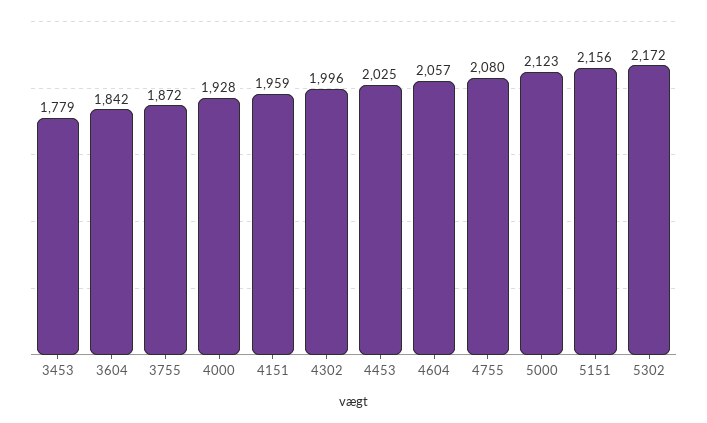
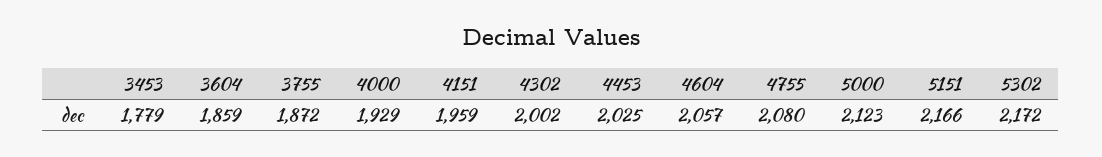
  {
    "3453": 1779,
-   "3604": 1842,
+   "3604": 1859,
    "3755": 1872,
-   "4000": 1928,
+   "4000": 1929,
    "4151": 1959,
-   "4302": 1996,
+   "4302": 2002,
    "4453": 2025,
    "4604": 2057,
    "4755": 2080,
    "5000": 2123,
-   "5151": 2156,
+   "5151": 2166,
    "5302": 2172
  }

